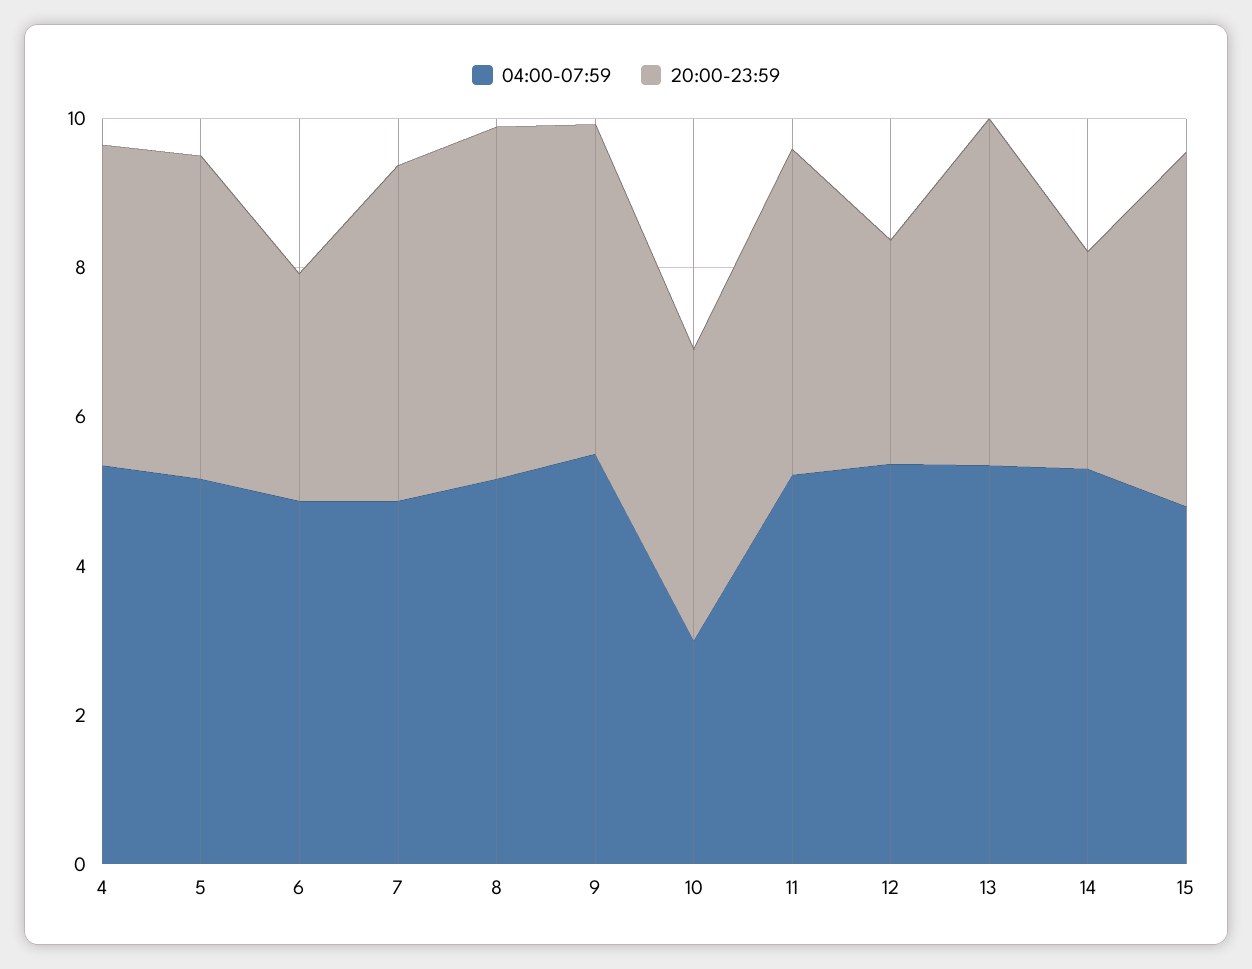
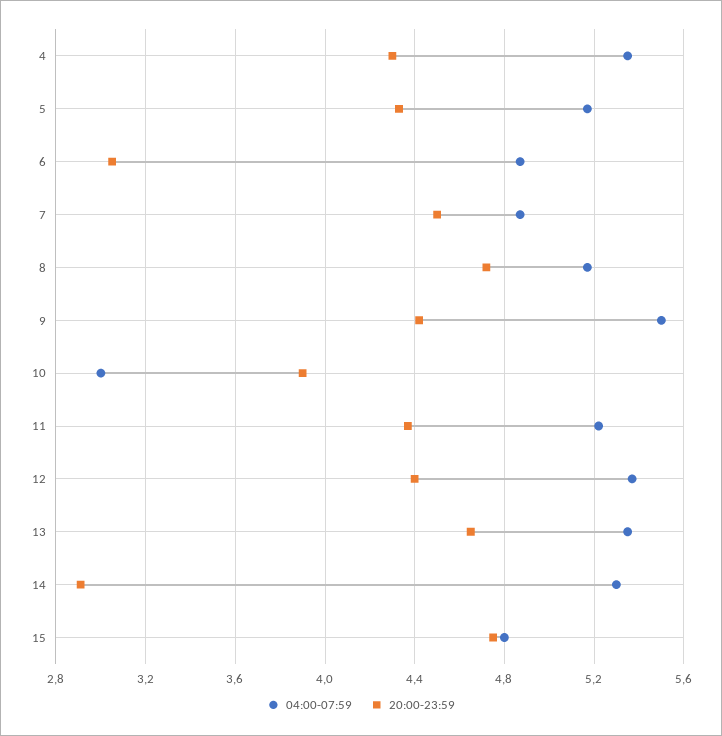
  {
    "04:00-07:59": {
      "4": 5.35,
      "5": 5.15,
      "6": 4.85,
      "7": 4.85,
      "8": 5.15,
      "9": 5.5,
      "10": 3,
      "11": 5.2,
      "12": 5.35,
      "13": 5.35,
      "14": 5.3,
      "15": 4.8
    },
    "20:00-23:59": {
      "4": 4.3,
      "5": 4.35,
      "6": 3.05,
      "7": 4.5,
      "8": 4.7,
      "9": 4.4,
      "10": 3.9,
      "11": 4.35,
-     "12": 3,
+     "12": 4.4,
      "13": 4.65,
      "14": 2.9,
      "15": 4.75
    }
  }

